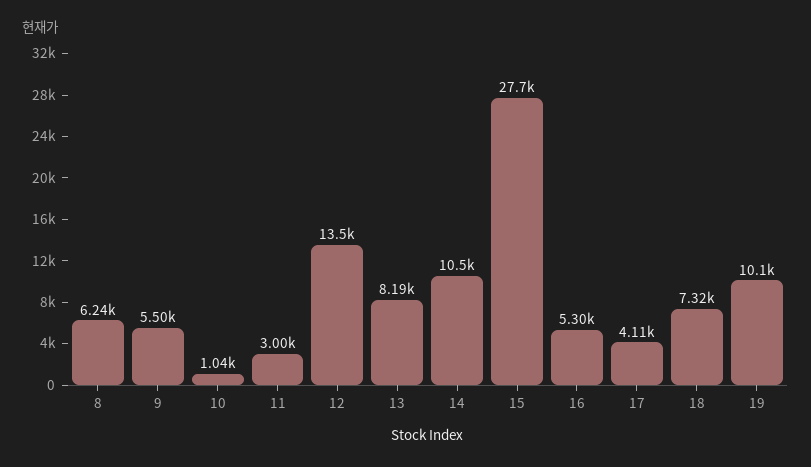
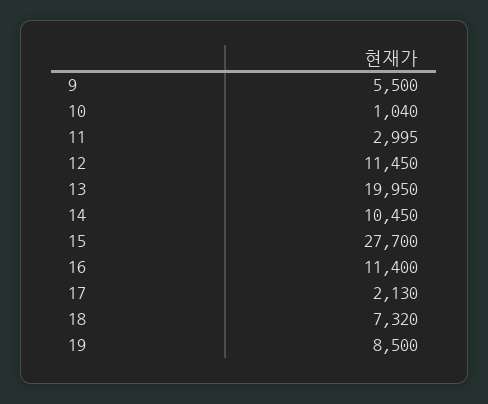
  {
-   "8": 6240,
    "9": 5500,
    "10": 1040,
    "11": 2995,
-   "12": 13500,
+   "12": 11450,
-   "13": 8190,
+   "13": 19950,
    "14": 10450,
    "15": 27700,
-   "16": 5300,
+   "16": 11400,
-   "17": 4110,
+   "17": 2130,
    "18": 7320,
-   "19": 10100
+   "19": 8500
  }

